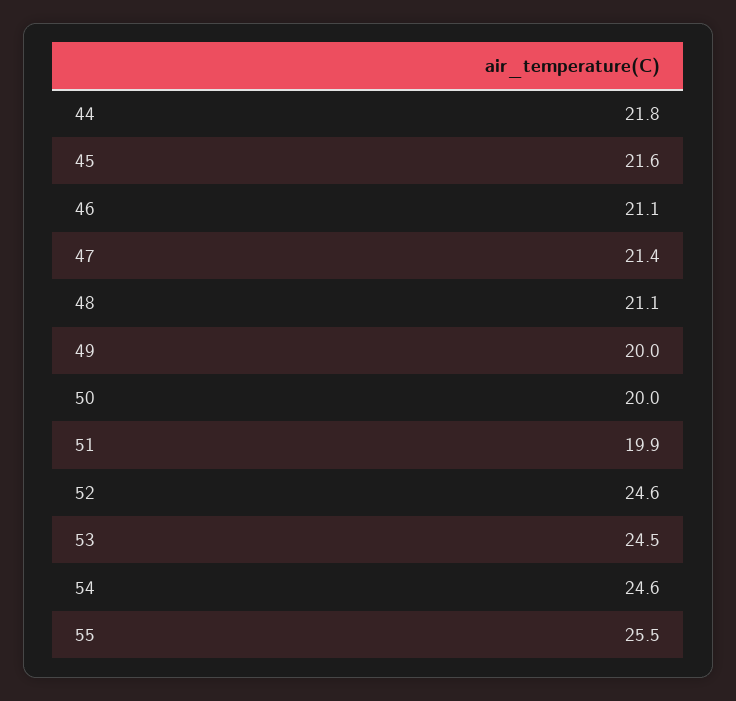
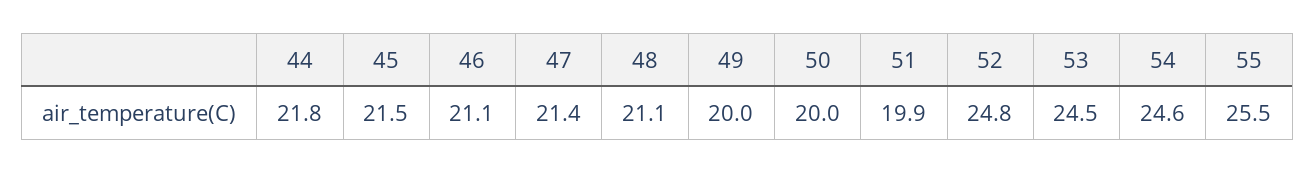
  {
    "44": 21.8,
-   "45": 21.6,
+   "45": 21.5,
    "46": 21.1,
    "47": 21.4,
    "48": 21.1,
    "49": 20,
    "50": 20,
    "51": 19.9,
-   "52": 24.6,
+   "52": 24.8,
    "53": 24.5,
    "54": 24.6,
    "55": 25.5
  }

